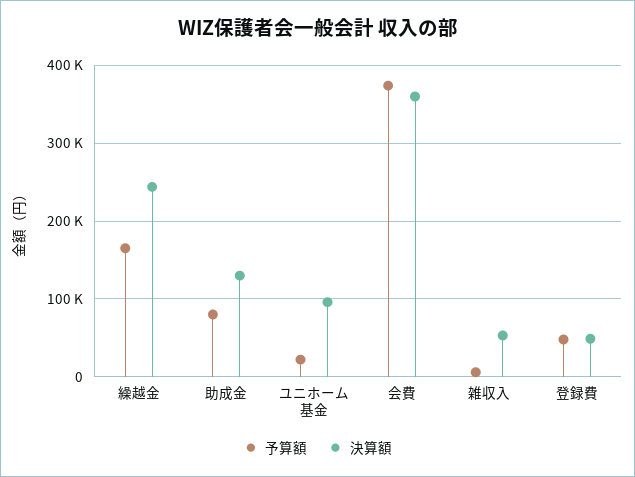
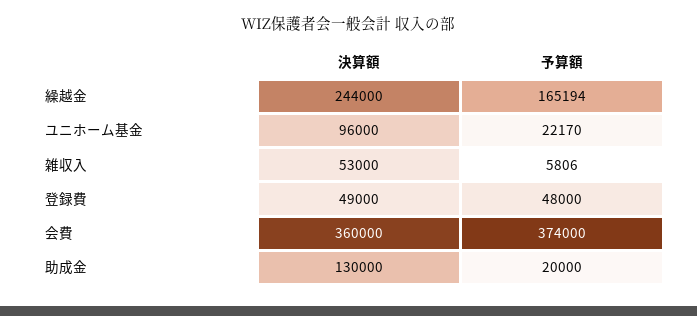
  {
    "予算額": {
      "繰越金": 165194,
-     "助成金": 80000,
+     "助成金": 20000,
      "ユニホーム基金": 22170,
      "会費": 374000,
      "雑収入": 5806,
      "登録費": 48000
    },
    "決算額": {
      "繰越金": 244000,
      "助成金": 130000,
      "ユニホーム基金": 96000,
      "会費": 360000,
      "雑収入": 53000,
      "登録費": 49000
    }
  }

